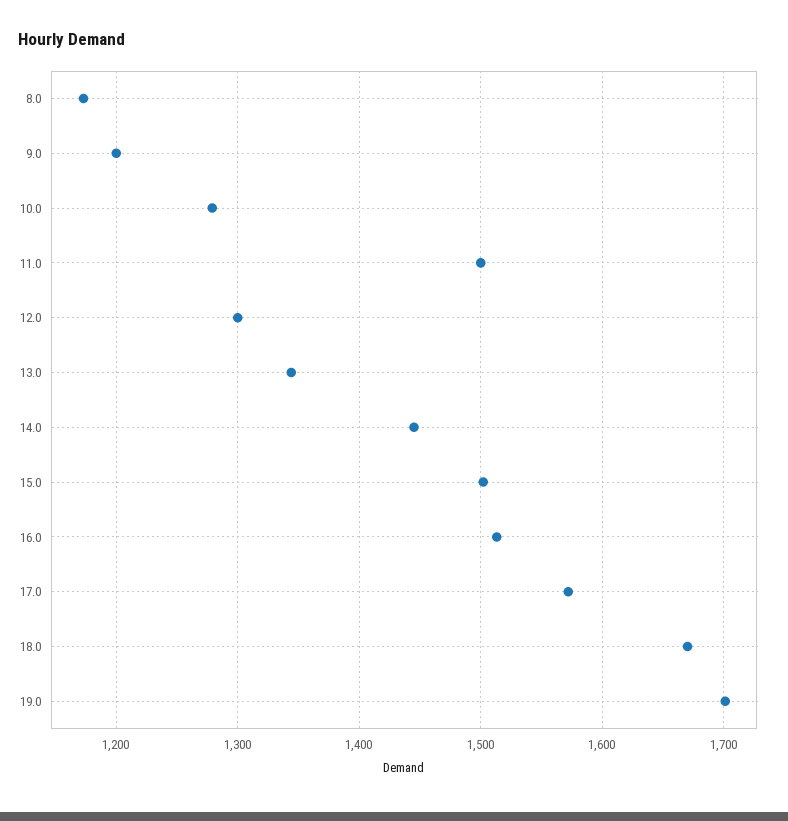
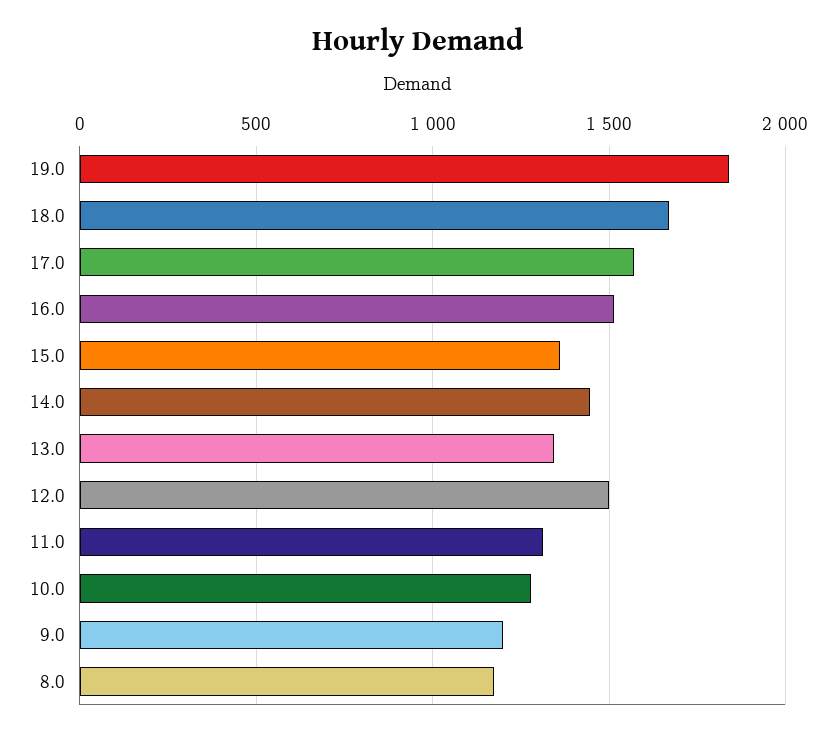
  {
    "8.0": 1170,
    "9.0": 1200,
    "10.0": 1280,
-   "11.0": 1500,
+   "11.0": 1300,
-   "12.0": 1300,
+   "12.0": 1500,
    "13.0": 1340,
    "14.0": 1450,
-   "15.0": 1500,
+   "15.0": 1350,
    "16.0": 1510,
    "17.0": 1570,
    "18.0": 1670,
-   "19.0": 1700
+   "19.0": 1850
  }

